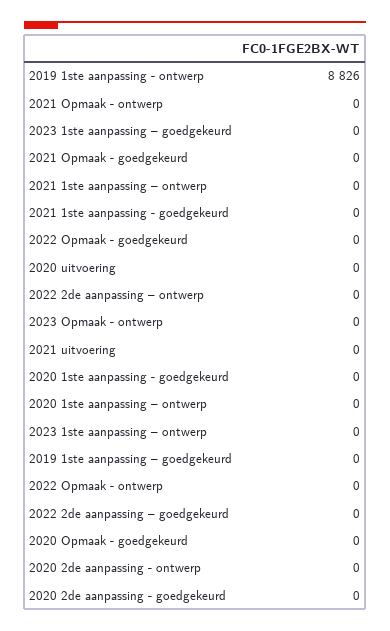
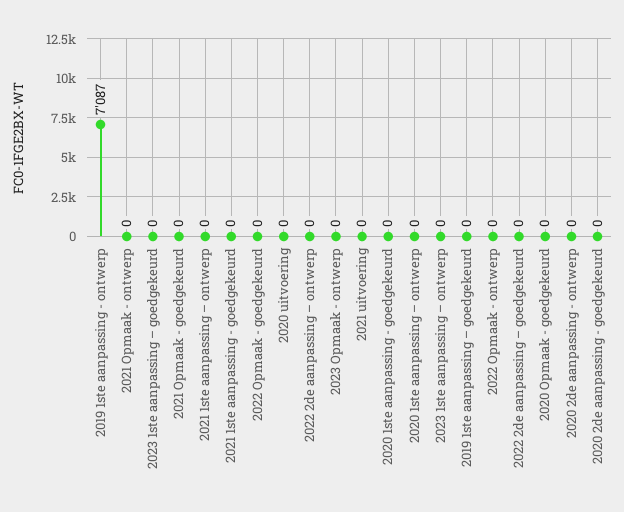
  {
-   "2019 1ste aanpassing - ontwerp": 8826,
+   "2019 1ste aanpassing - ontwerp": 7087,
    "2021 Opmaak - ontwerp": 0,
    "2023 1ste aanpassing – goedgekeurd": 0,
    "2021 Opmaak - goedgekeurd": 0,
    "2021 1ste aanpassing – ontwerp": 0,
    "2021 1ste aanpassing - goedgekeurd": 0,
    "2022 Opmaak - goedgekeurd": 0,
    "2020 uitvoering": 0,
    "2022 2de aanpassing – ontwerp": 0,
    "2023 Opmaak - ontwerp": 0,
    "2021 uitvoering": 0,
    "2020 1ste aanpassing - goedgekeurd": 0,
    "2020 1ste aanpassing – ontwerp": 0,
    "2023 1ste aanpassing – ontwerp": 0,
    "2019 1ste aanpassing – goedgekeurd": 0,
    "2022 Opmaak - ontwerp": 0,
    "2022 2de aanpassing – goedgekeurd": 0,
    "2020 Opmaak - goedgekeurd": 0,
    "2020 2de aanpassing - ontwerp": 0,
    "2020 2de aanpassing - goedgekeurd": 0
  }

